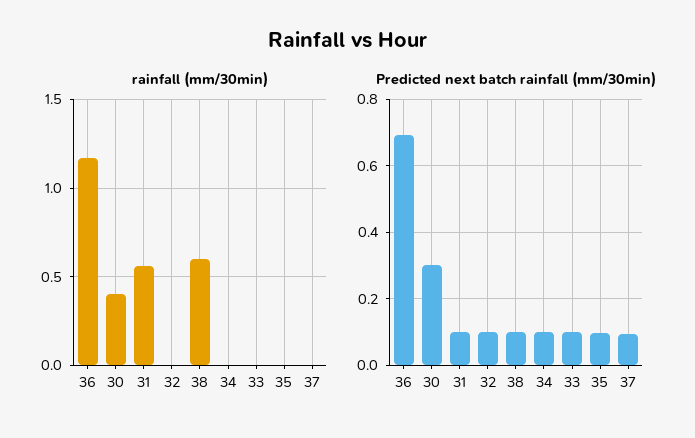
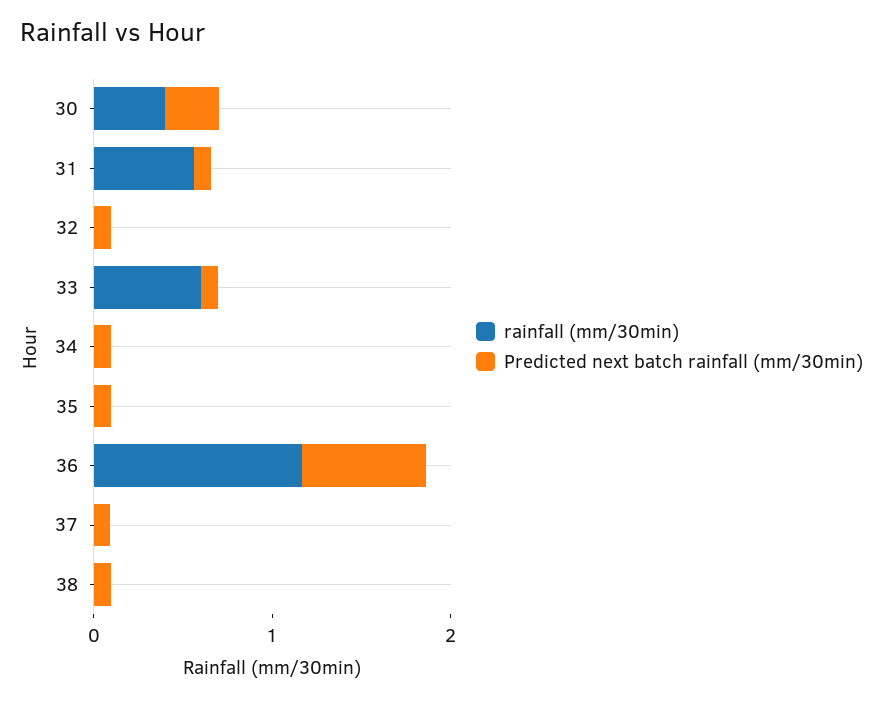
  {
    "rainfall (mm/30min)": {
      "36": 1.15,
      "30": 0.4,
      "31": 0.55,
      "32": 0,
-     "38": 0.6,
+     "38": 0,
      "34": 0,
-     "33": 0,
+     "33": 0.6,
      "35": 0,
      "37": 0
    },
    "Predicted next batch rainfall (mm/30min)": {
      "36": 0.7,
      "30": 0.3,
      "31": 0.1,
      "32": 0.1,
      "38": 0.1,
      "34": 0.1,
      "33": 0.1,
      "35": 0.1,
      "37": 0.1
    }
  }

